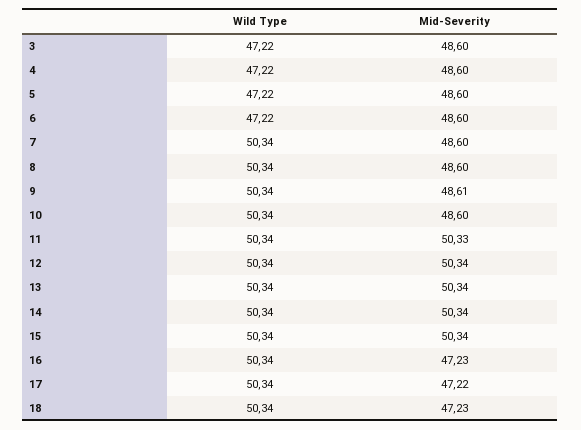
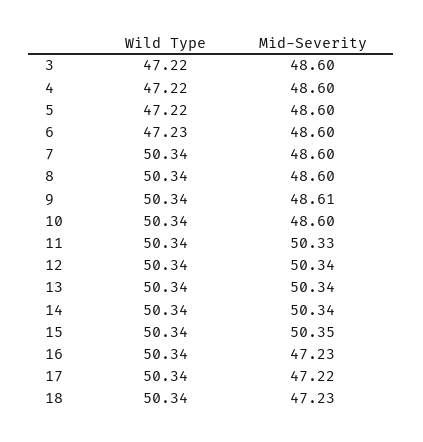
  {
    "Wild Type": {
      "3": 47.22,
      "4": 47.22,
      "5": 47.22,
-     "6": 47.22,
+     "6": 47.23,
      "7": 50.34,
      "8": 50.34,
      "9": 50.34,
      "10": 50.34,
      "11": 50.34,
      "12": 50.34,
      "13": 50.34,
      "14": 50.34,
      "15": 50.34,
      "16": 50.34,
      "17": 50.34,
      "18": 50.34
    },
    "Mid-Severity": {
      "3": 48.6,
      "4": 48.6,
      "5": 48.6,
      "6": 48.6,
      "7": 48.6,
      "8": 48.6,
      "9": 48.61,
      "10": 48.6,
      "11": 50.33,
      "12": 50.34,
      "13": 50.34,
      "14": 50.34,
-     "15": 50.34,
+     "15": 50.35,
      "16": 47.23,
      "17": 47.22,
      "18": 47.23
    }
  }

